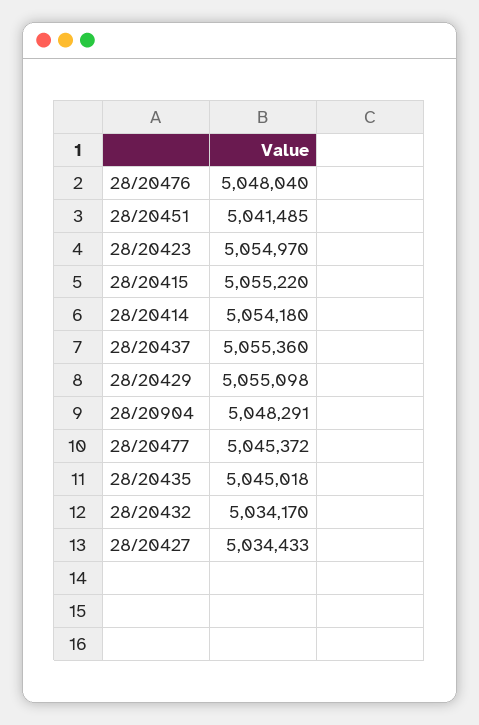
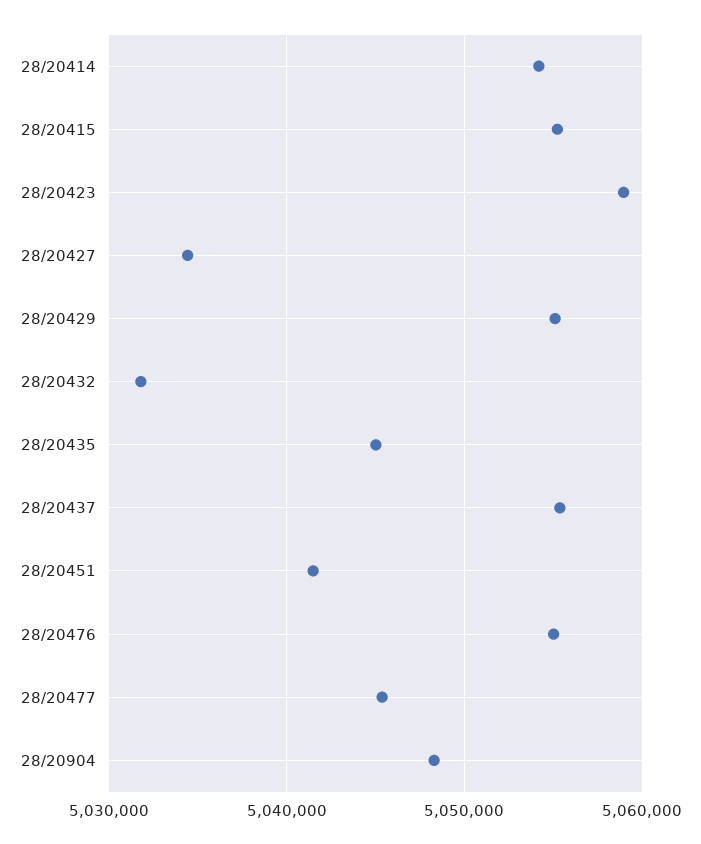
  {
-   "28/20476": 5048040,
+   "28/20476": 5055000,
    "28/20451": 5041485,
-   "28/20423": 5054970,
+   "28/20423": 5059000,
    "28/20415": 5055220,
    "28/20414": 5054180,
    "28/20437": 5055360,
    "28/20429": 5055098,
    "28/20904": 5048291,
    "28/20477": 5045372,
    "28/20435": 5045018,
-   "28/20432": 5034170,
+   "28/20432": 5032000,
    "28/20427": 5034433
  }

